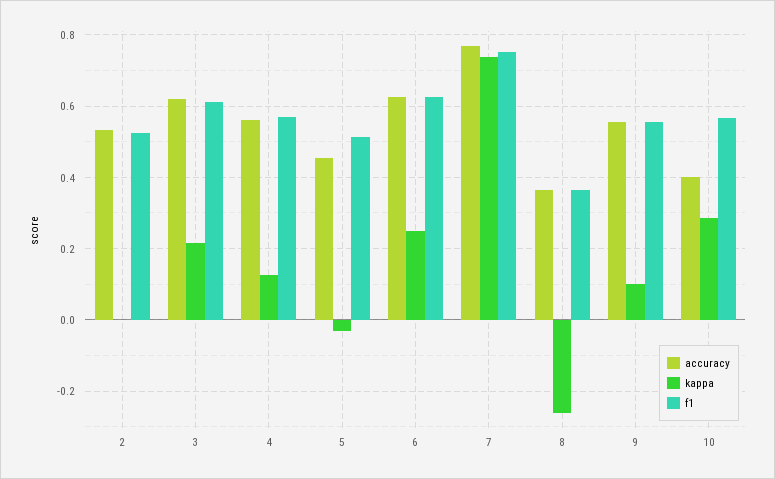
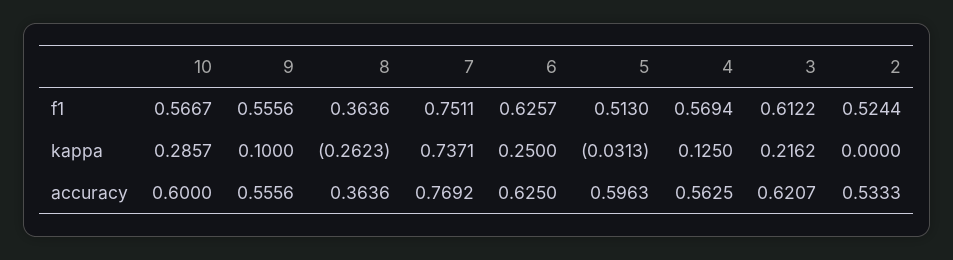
  {
    "accuracy": {
      "2": 0.5333,
      "3": 0.6207,
      "4": 0.5625,
-     "5": 0.46,
+     "5": 0.5963,
      "6": 0.625,
      "7": 0.7692,
      "8": 0.3636,
      "9": 0.5556,
-     "10": 0.4
+     "10": 0.6
    },
    "kappa": {
      "2": 0,
      "3": 0.2162,
      "4": 0.125,
      "5": -0.0313,
      "6": 0.25,
      "7": 0.7371,
      "8": -0.2623,
      "9": 0.1,
      "10": 0.2857
    },
    "f1": {
      "2": 0.5244,
      "3": 0.6122,
      "4": 0.5694,
      "5": 0.513,
      "6": 0.6257,
      "7": 0.7511,
      "8": 0.3636,
      "9": 0.5556,
      "10": 0.5667
    }
  }

